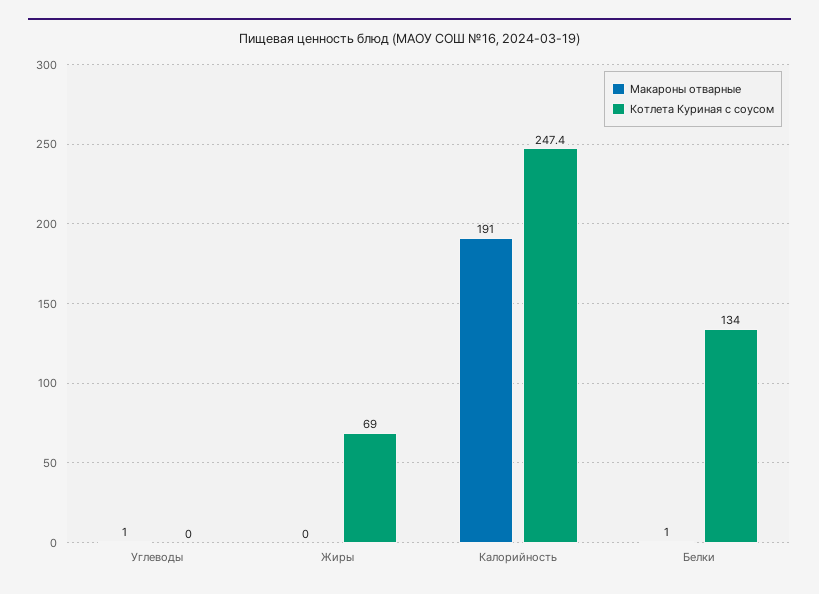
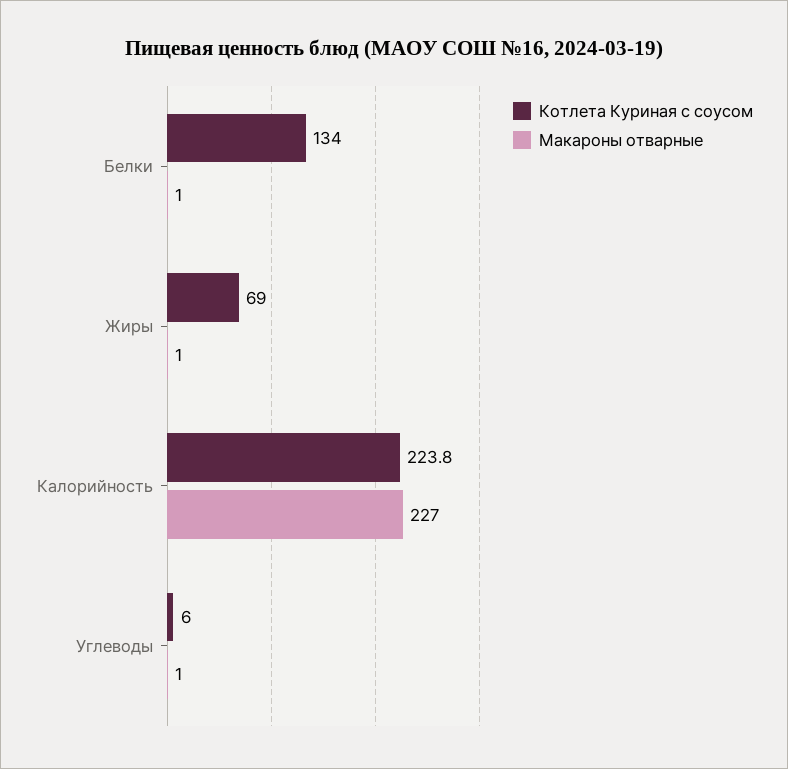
  {
    "Макароны отварные": {
      "Углеводы": 1,
-     "Жиры": 0,
+     "Жиры": 1,
-     "Калорийность": 191,
+     "Калорийность": 227,
      "Белки": 1
    },
    "Котлета Куриная с соусом": {
-     "Углеводы": 0,
+     "Углеводы": 6,
      "Жиры": 69,
-     "Калорийность": 247.4,
+     "Калорийность": 223.8,
      "Белки": 134
    }
  }

